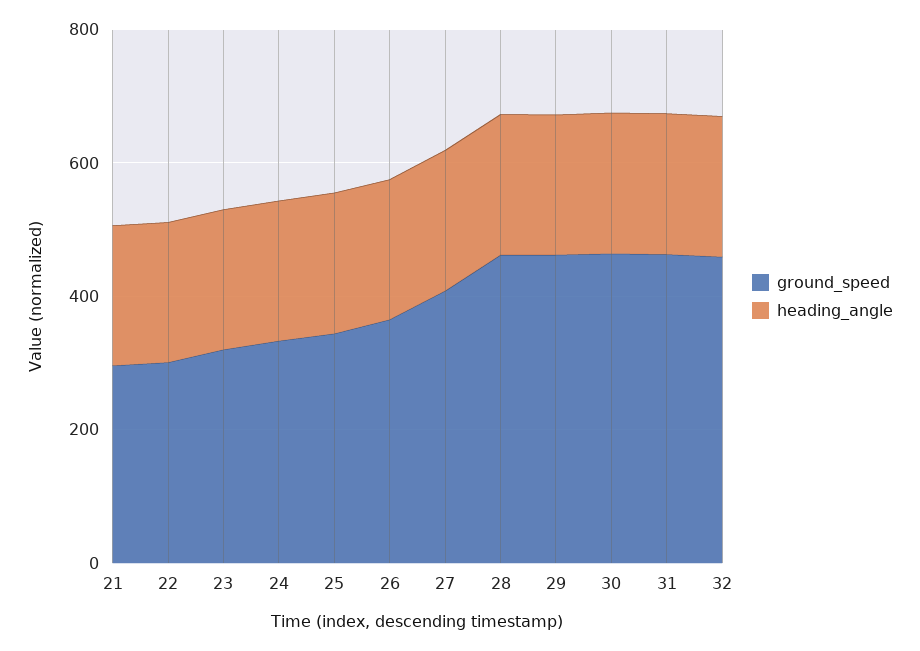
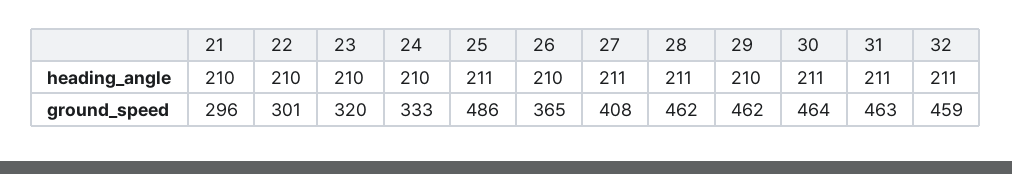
  {
    "ground_speed": {
      "21": 296,
      "22": 301,
      "23": 320,
      "24": 333,
-     "25": 350,
+     "25": 486,
      "26": 365,
      "27": 408,
      "28": 462,
      "29": 462,
      "30": 464,
      "31": 463,
      "32": 459
    },
    "heading_angle": {
      "21": 210,
      "22": 210,
      "23": 210,
      "24": 210,
      "25": 211,
      "26": 210,
      "27": 211,
      "28": 211,
      "29": 210,
      "30": 211,
      "31": 211,
      "32": 211
    }
  }

